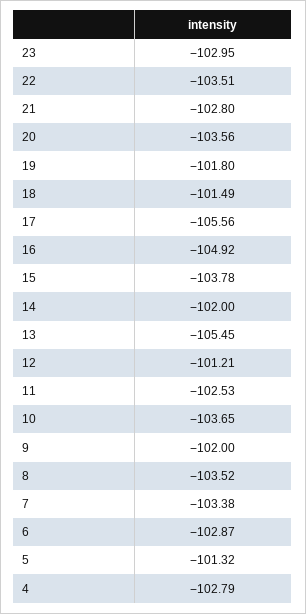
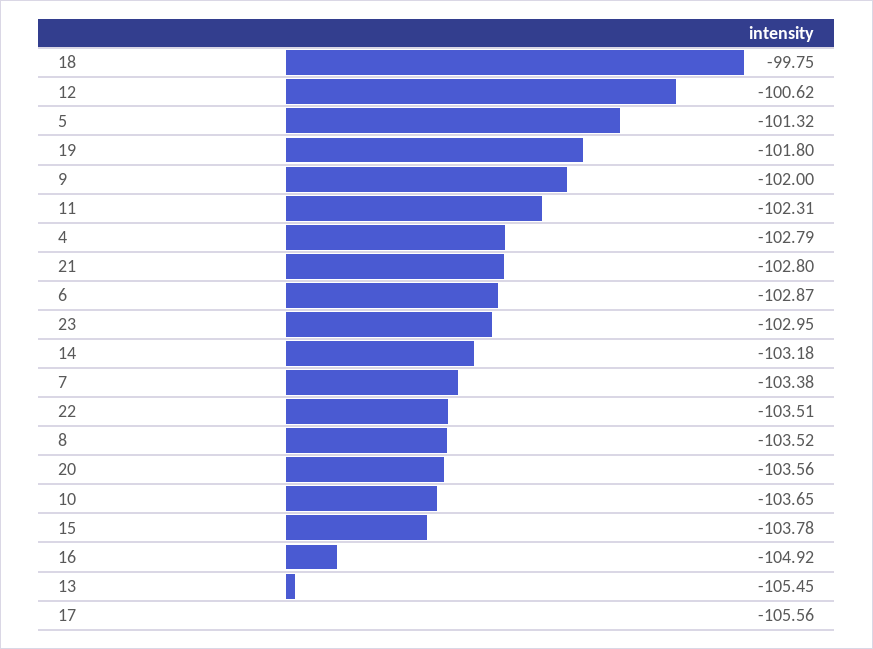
  {
    "23": -102.95,
    "22": -103.51,
    "21": -102.8,
    "20": -103.56,
    "19": -101.8,
-   "18": -101.49,
+   "18": -99.75,
    "17": -105.56,
    "16": -104.92,
    "15": -103.78,
-   "14": -102,
+   "14": -103.18,
    "13": -105.45,
-   "12": -101.21,
+   "12": -100.62,
-   "11": -102.53,
+   "11": -102.31,
    "10": -103.65,
    "9": -102,
    "8": -103.52,
    "7": -103.38,
    "6": -102.87,
    "5": -101.32,
    "4": -102.79
  }

